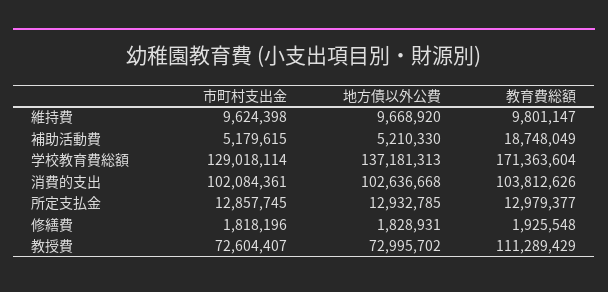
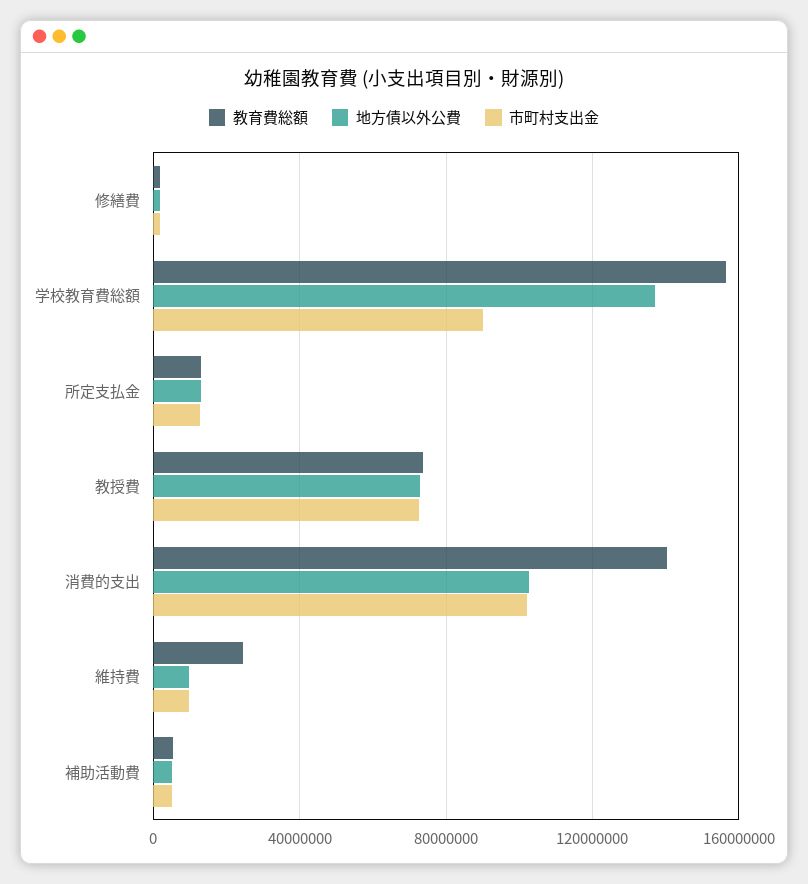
  {
    "市町村支出金": {
      "維持費": 9624398,
      "補助活動費": 5179615,
-     "学校教育費総額": 129018114,
+     "学校教育費総額": 90000000,
      "消費的支出": 102084361,
      "所定支払金": 12857745,
      "修繕費": 1818196,
      "教授費": 72604407
    },
    "地方債以外公費": {
      "維持費": 9668920,
      "補助活動費": 5210330,
      "学校教育費総額": 137181313,
      "消費的支出": 102636668,
      "所定支払金": 12932785,
      "修繕費": 1828931,
      "教授費": 72995702
    },
    "教育費総額": {
-     "維持費": 9801147,
+     "維持費": 25000000,
-     "補助活動費": 18748049,
+     "補助活動費": 5000000,
-     "学校教育費総額": 171363604,
+     "学校教育費総額": 155000000,
-     "消費的支出": 103812626,
+     "消費的支出": 140000000,
      "所定支払金": 12979377,
      "修繕費": 1925548,
-     "教授費": 111289429
+     "教授費": 75000000
    }
  }

